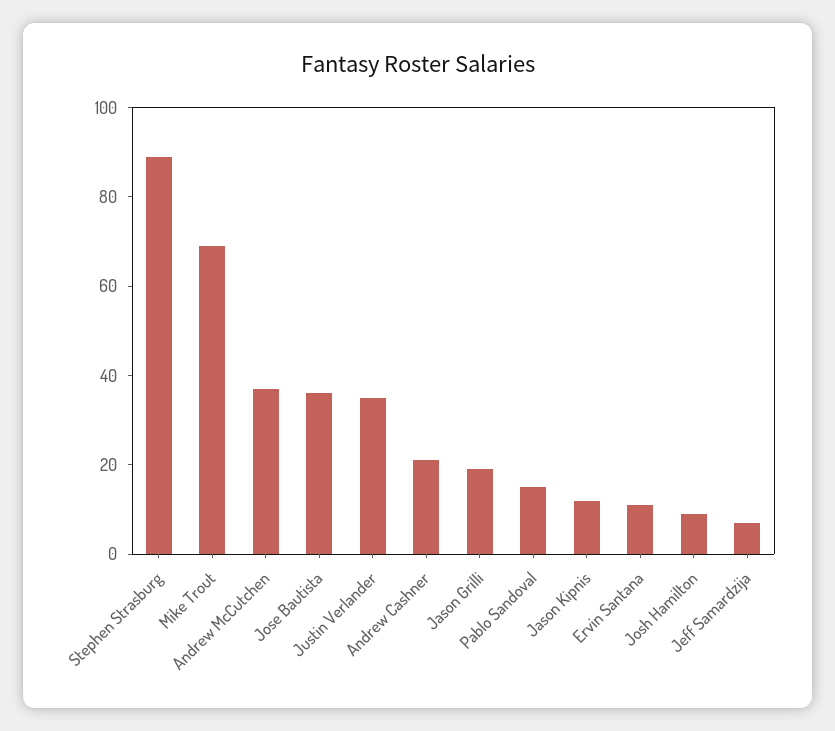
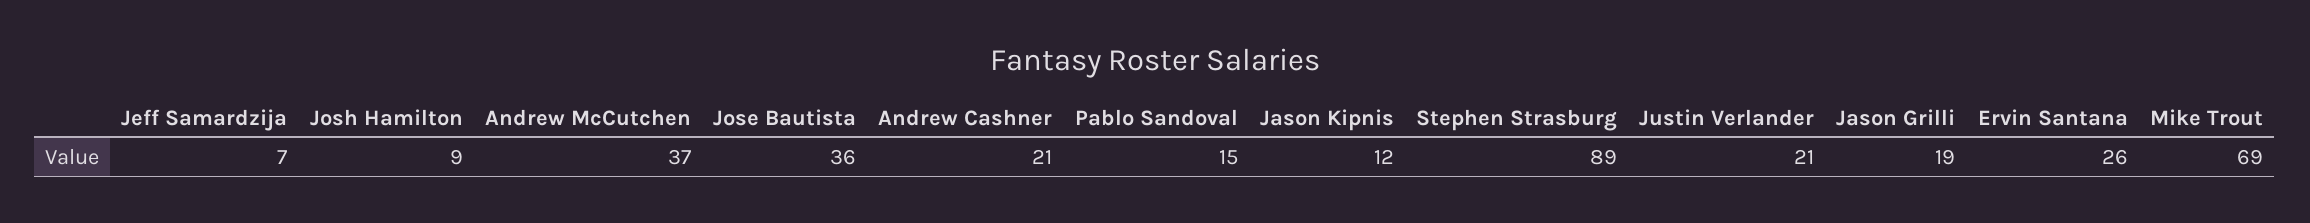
  {
    "Stephen Strasburg": 89,
    "Mike Trout": 69,
    "Andrew McCutchen": 37,
    "Jose Bautista": 36,
-   "Justin Verlander": 35,
+   "Justin Verlander": 21,
    "Andrew Cashner": 21,
    "Jason Grilli": 19,
    "Pablo Sandoval": 15,
    "Jason Kipnis": 12,
-   "Ervin Santana": 10,
+   "Ervin Santana": 26,
    "Josh Hamilton": 9,
    "Jeff Samardzija": 7
  }

